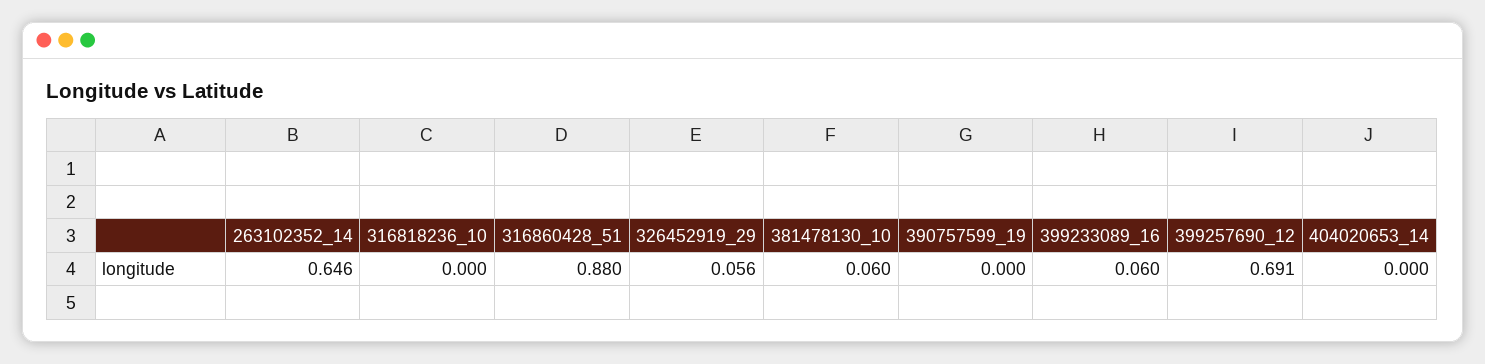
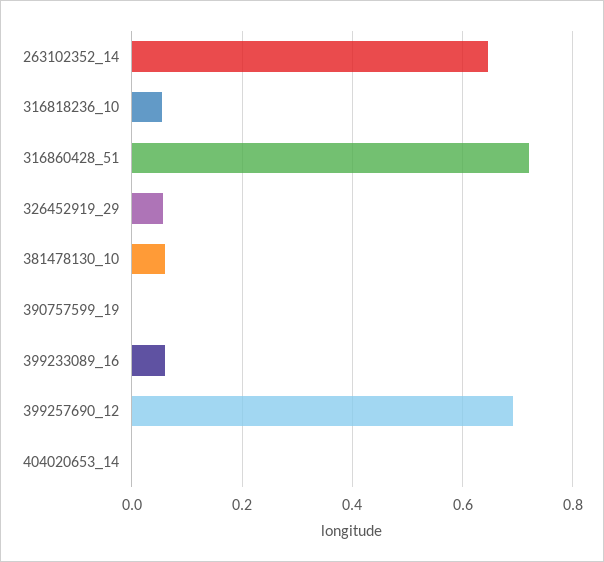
  {
    "263102352_14": 0.646,
-   "316818236_10": 0,
+   "316818236_10": 0.06,
-   "316860428_51": 0.88,
+   "316860428_51": 0.72,
    "326452919_29": 0.056,
    "381478130_10": 0.06,
    "390757599_19": 0,
    "399233089_16": 0.06,
    "399257690_12": 0.691,
    "404020653_14": 0
  }

